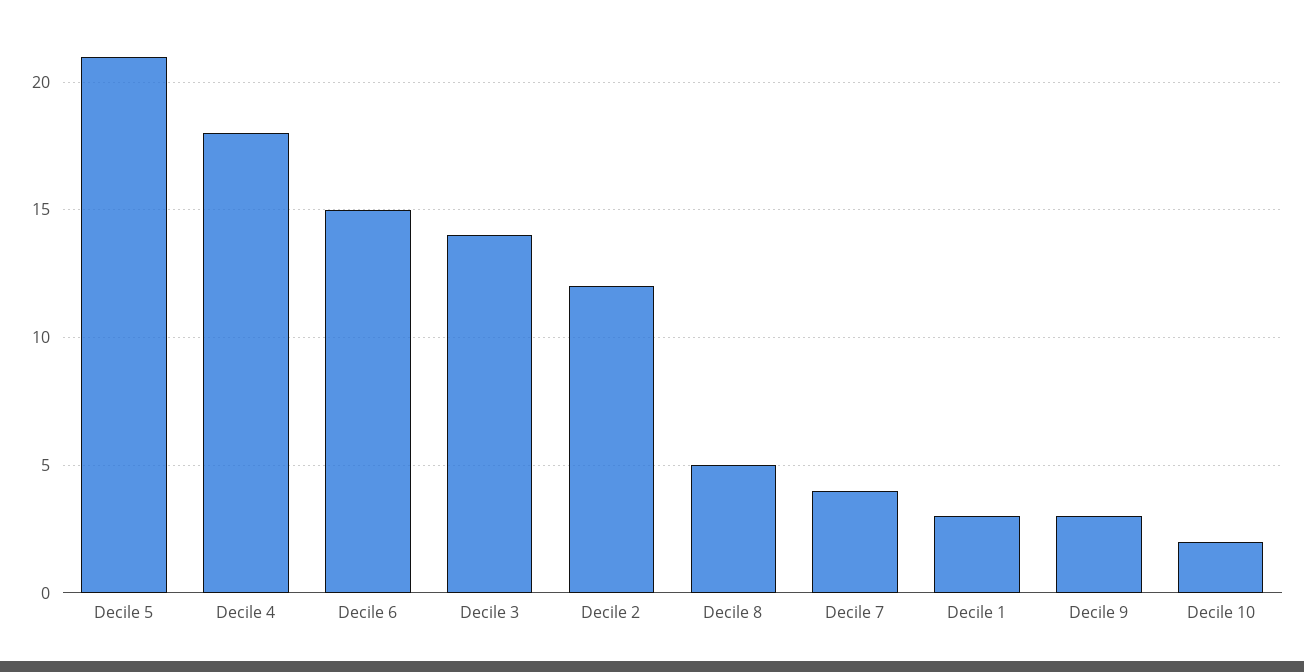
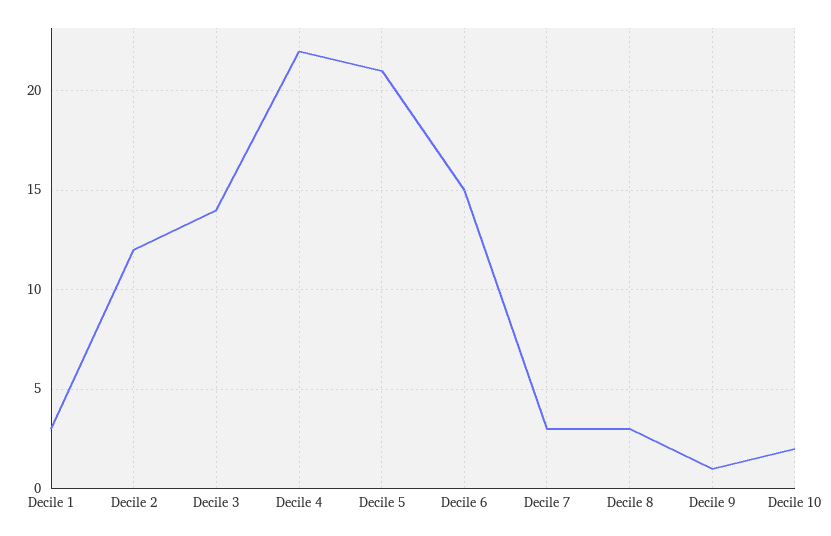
  {
    "Decile 5": 21,
-   "Decile 4": 18,
+   "Decile 4": 22,
    "Decile 6": 15,
    "Decile 3": 14,
    "Decile 2": 12,
-   "Decile 8": 5,
+   "Decile 8": 3,
-   "Decile 7": 4,
+   "Decile 7": 3,
    "Decile 1": 3,
-   "Decile 9": 3,
+   "Decile 9": 1,
    "Decile 10": 2
  }

